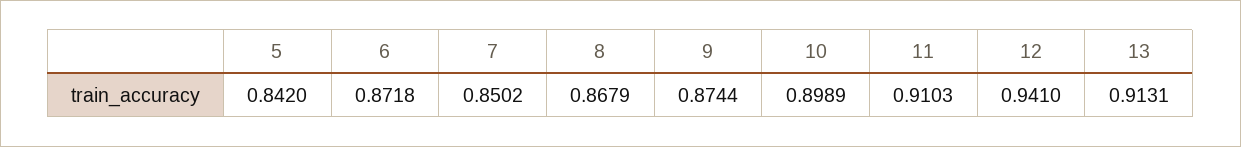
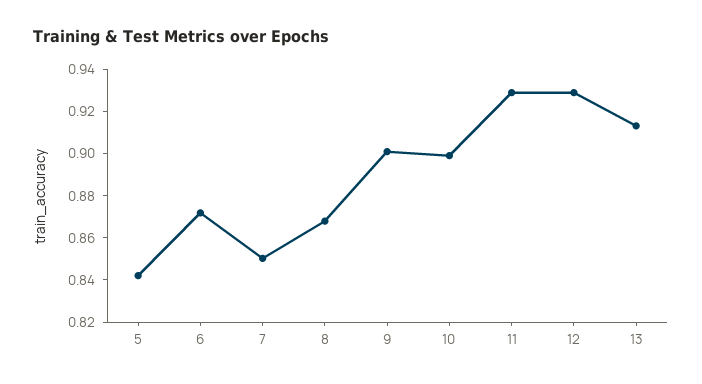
  {
    "5": 0.842,
    "6": 0.8718,
    "7": 0.8502,
    "8": 0.8679,
-   "9": 0.8744,
+   "9": 0.9,
    "10": 0.8989,
-   "11": 0.9103,
+   "11": 0.93,
-   "12": 0.941,
+   "12": 0.93,
    "13": 0.9131
  }

